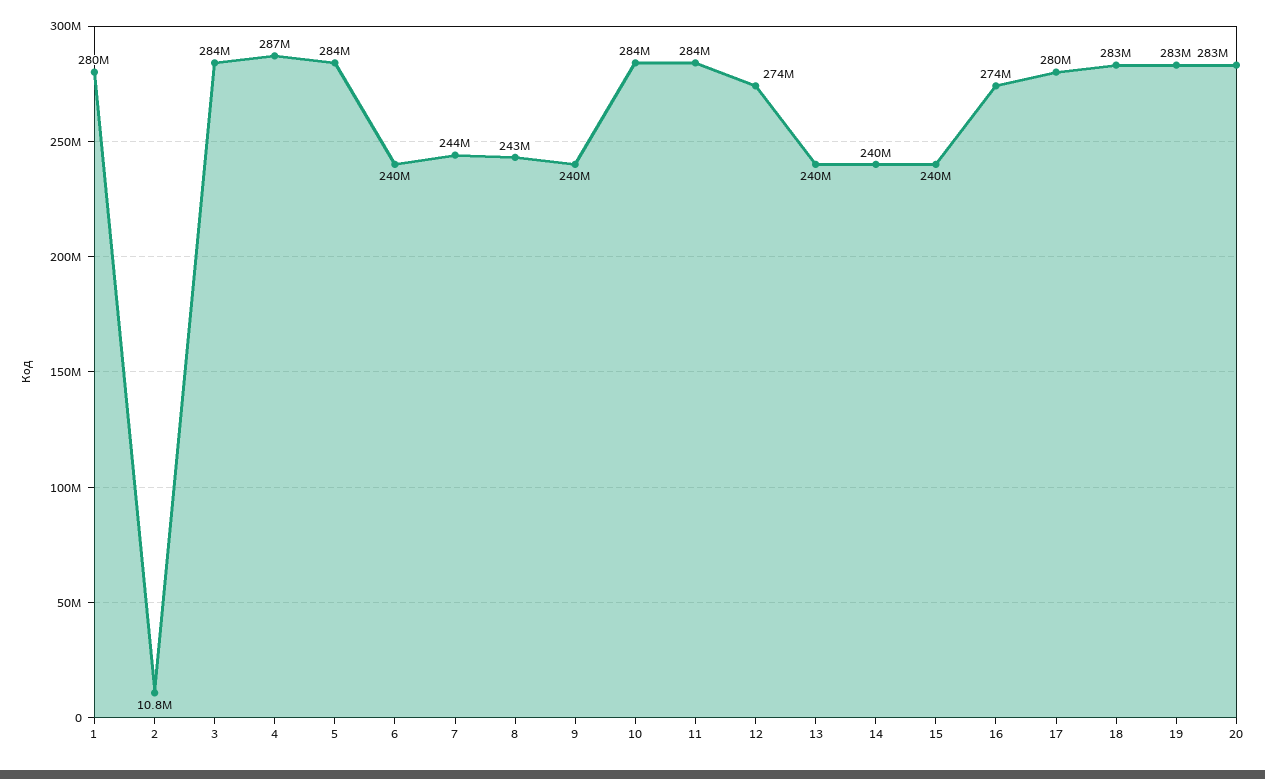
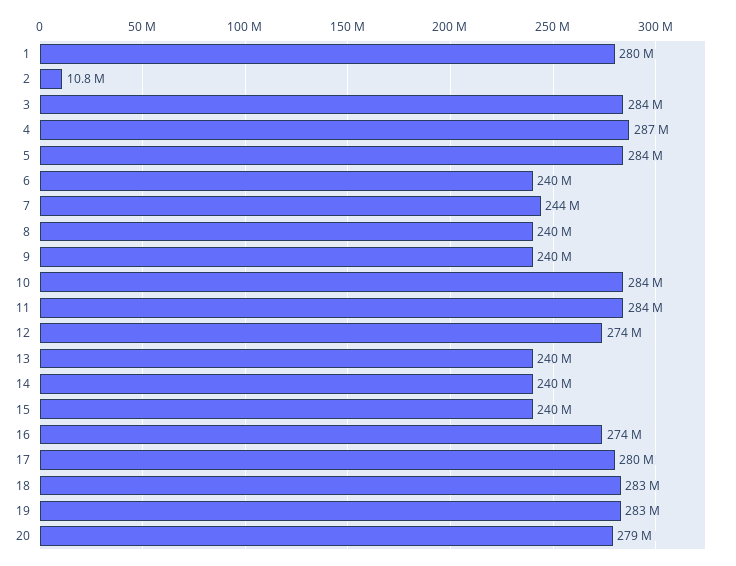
  {
    "1": 280000000,
    "2": 10800000,
    "3": 284000000,
    "4": 287000000,
    "5": 284000000,
    "6": 240000000,
    "7": 244000000,
-   "8": 243000000,
+   "8": 240000000,
    "9": 240000000,
    "10": 284000000,
    "11": 284000000,
    "12": 274000000,
    "13": 240000000,
    "14": 240000000,
    "15": 240000000,
    "16": 274000000,
    "17": 280000000,
    "18": 283000000,
    "19": 283000000,
-   "20": 283000000
+   "20": 279000000
  }

